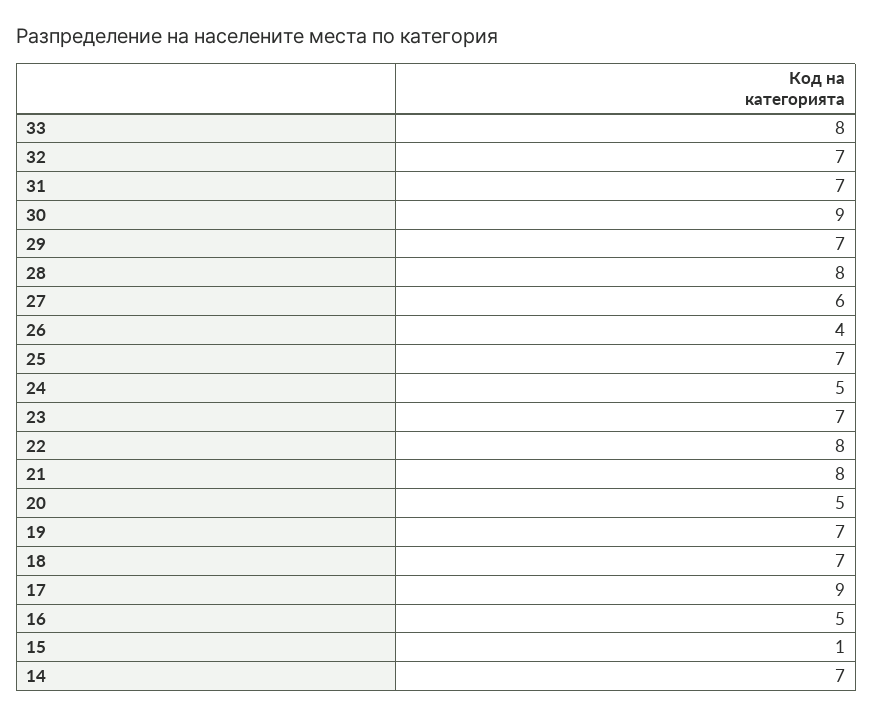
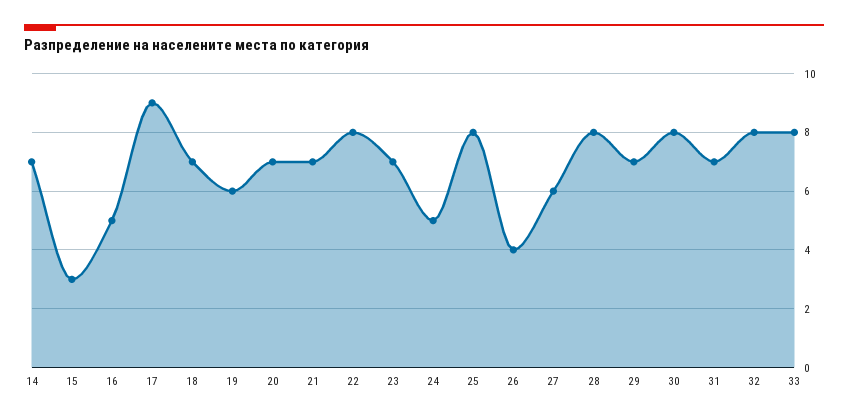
  {
    "33": 8,
-   "32": 7,
+   "32": 8,
    "31": 7,
-   "30": 9,
+   "30": 8,
    "29": 7,
    "28": 8,
    "27": 6,
    "26": 4,
-   "25": 7,
+   "25": 8,
    "24": 5,
    "23": 7,
    "22": 8,
-   "21": 8,
+   "21": 7,
-   "20": 5,
+   "20": 7,
-   "19": 7,
+   "19": 6,
    "18": 7,
    "17": 9,
    "16": 5,
-   "15": 1,
+   "15": 3,
    "14": 7
  }

